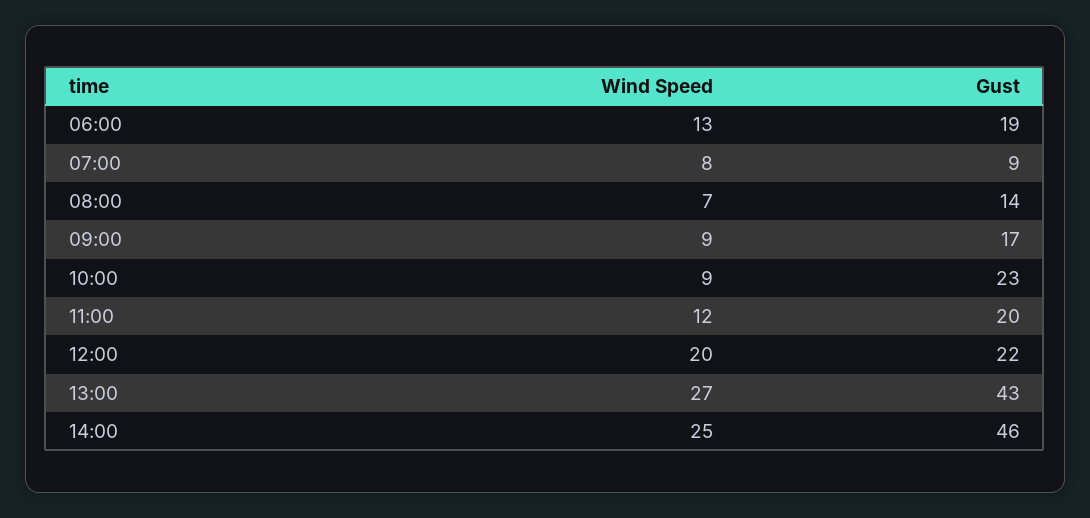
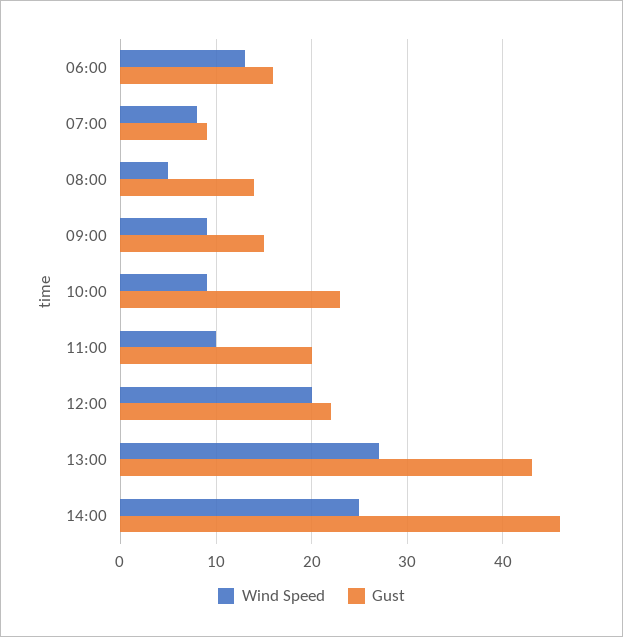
  {
    "Wind Speed": {
      "06:00": 13,
      "07:00": 8,
-     "08:00": 7,
+     "08:00": 5,
      "09:00": 9,
      "10:00": 9,
-     "11:00": 12,
+     "11:00": 10,
      "12:00": 20,
      "13:00": 27,
      "14:00": 25
    },
    "Gust": {
-     "06:00": 19,
+     "06:00": 16,
      "07:00": 9,
      "08:00": 14,
-     "09:00": 17,
+     "09:00": 15,
      "10:00": 23,
      "11:00": 20,
      "12:00": 22,
      "13:00": 43,
      "14:00": 46
    }
  }

